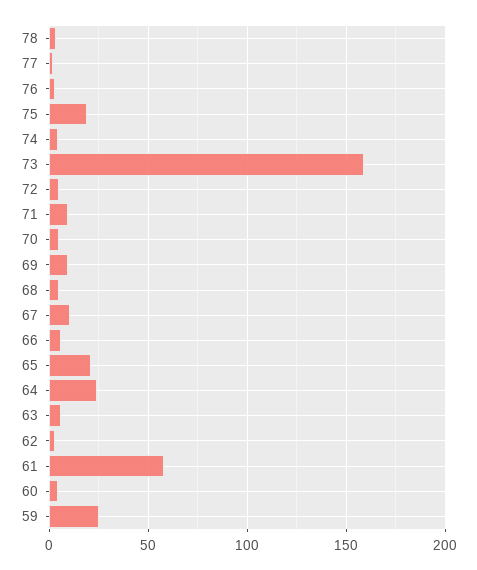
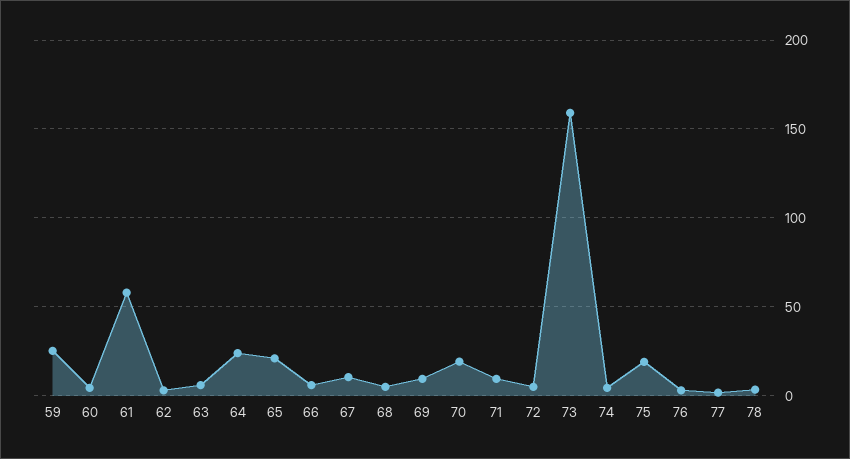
  {
    "78": 5,
    "77": 0,
    "76": 5,
    "75": 20,
    "74": 5,
    "73": 160,
    "72": 5,
    "71": 10,
-   "70": 5,
+   "70": 20,
    "69": 10,
    "68": 5,
    "67": 10,
    "66": 5,
    "65": 20,
    "64": 25,
    "63": 5,
    "62": 5,
    "61": 60,
    "60": 5,
    "59": 25
  }

